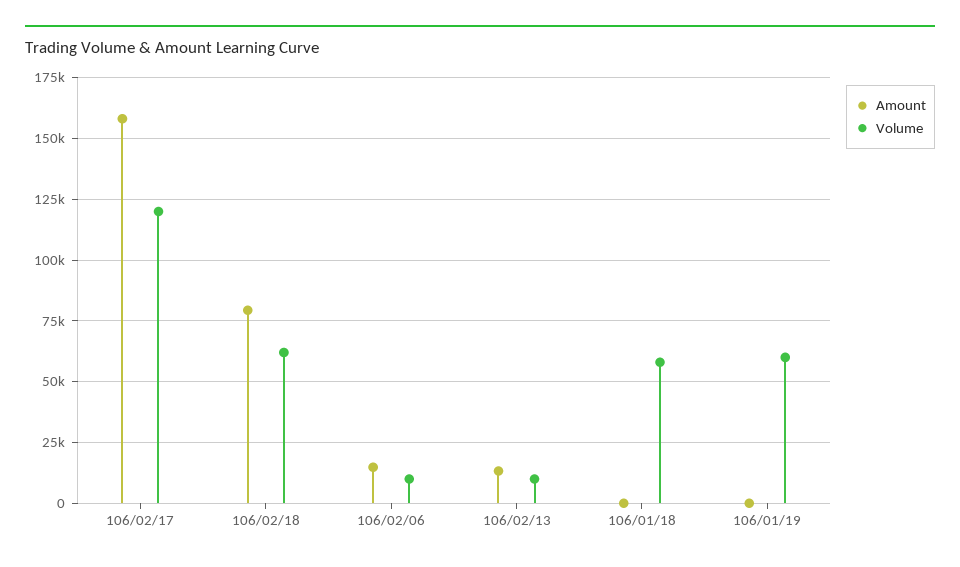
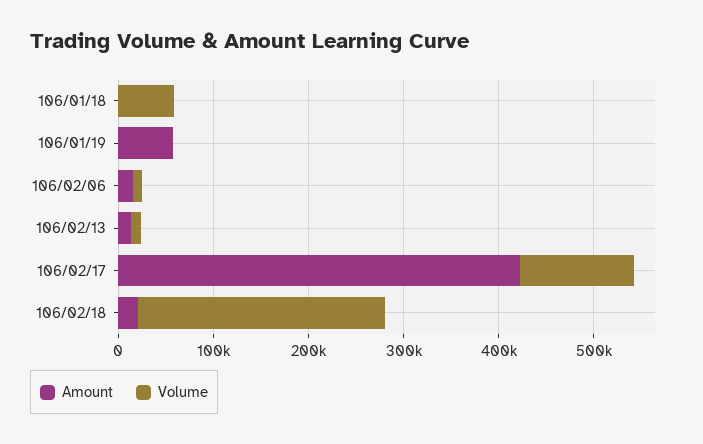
  {
    "Amount": {
-     "106/02/17": 157500,
+     "106/02/17": 420000,
-     "106/02/18": 80000,
+     "106/02/18": 20000,
      "106/02/06": 15000,
      "106/02/13": 12500,
      "106/01/18": 0,
-     "106/01/19": 0
+     "106/01/19": 60000
    },
    "Volume": {
      "106/02/17": 120000,
-     "106/02/18": 62500,
+     "106/02/18": 260000,
      "106/02/06": 10000,
      "106/02/13": 10000,
      "106/01/18": 57500,
-     "106/01/19": 60000
+     "106/01/19": 0
    }
  }

